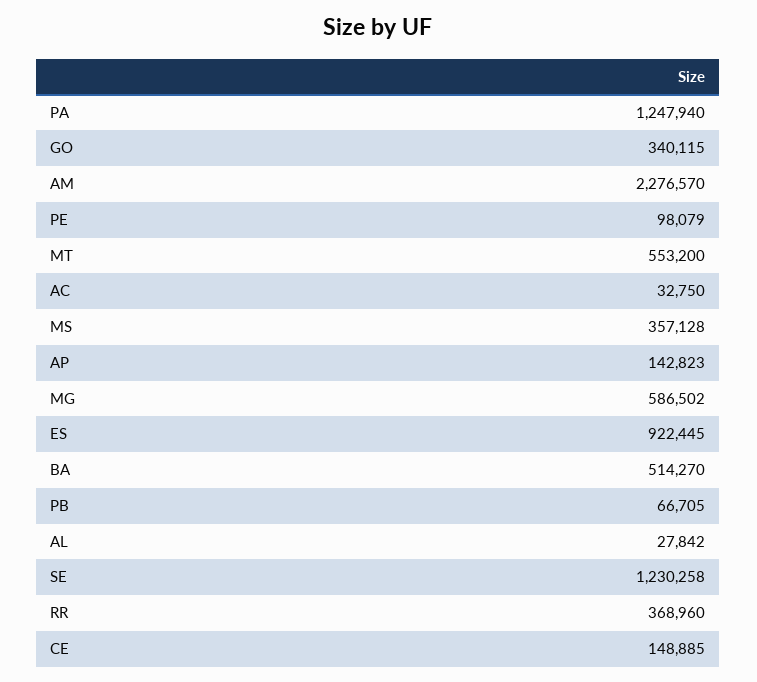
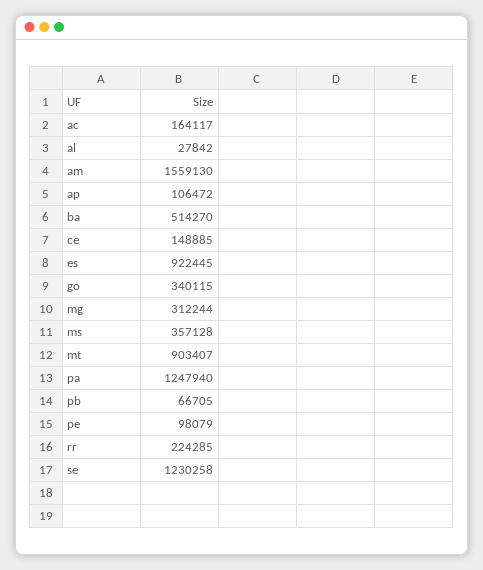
  {
    "PA": 1247940,
    "GO": 340115,
-   "AM": 2276570,
+   "AM": 1559130,
    "PE": 98079,
-   "MT": 553200,
+   "MT": 903407,
-   "AC": 32750,
+   "AC": 164117,
    "MS": 357128,
-   "AP": 142823,
+   "AP": 106472,
-   "MG": 586502,
+   "MG": 312244,
    "ES": 922445,
    "BA": 514270,
    "PB": 66705,
    "AL": 27842,
    "SE": 1230258,
-   "RR": 368960,
+   "RR": 224285,
    "CE": 148885
  }

